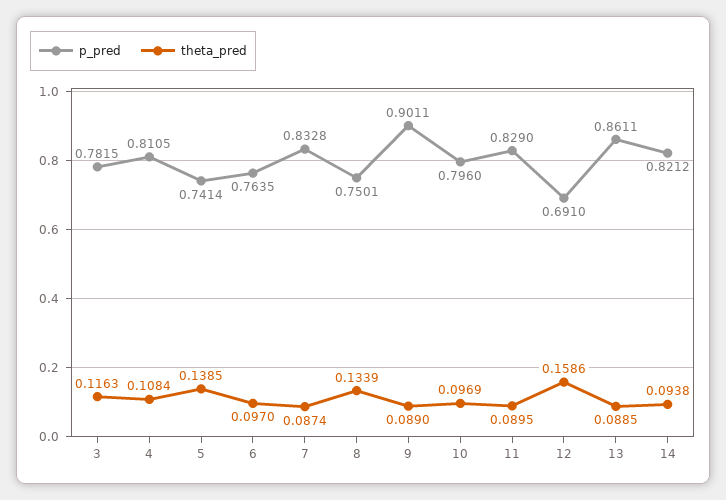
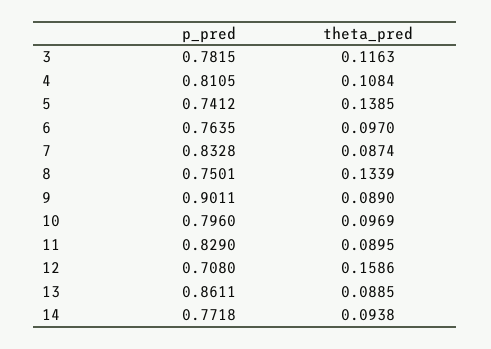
  {
    "p_pred": {
      "3": 0.7815,
      "4": 0.8105,
-     "5": 0.7414,
+     "5": 0.7412,
      "6": 0.7635,
      "7": 0.8328,
      "8": 0.7501,
      "9": 0.9011,
      "10": 0.796,
      "11": 0.829,
-     "12": 0.691,
+     "12": 0.708,
      "13": 0.8611,
-     "14": 0.8212
+     "14": 0.7718
    },
    "theta_pred": {
      "3": 0.1163,
      "4": 0.1084,
      "5": 0.1385,
      "6": 0.097,
      "7": 0.0874,
      "8": 0.1339,
      "9": 0.089,
      "10": 0.0969,
      "11": 0.0895,
      "12": 0.1586,
      "13": 0.0885,
      "14": 0.0938
    }
  }

